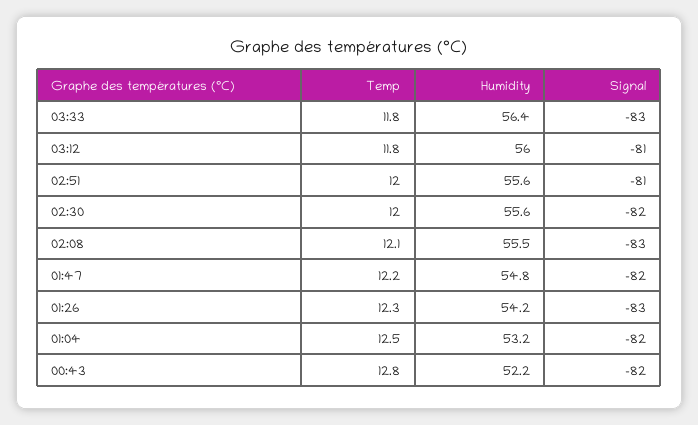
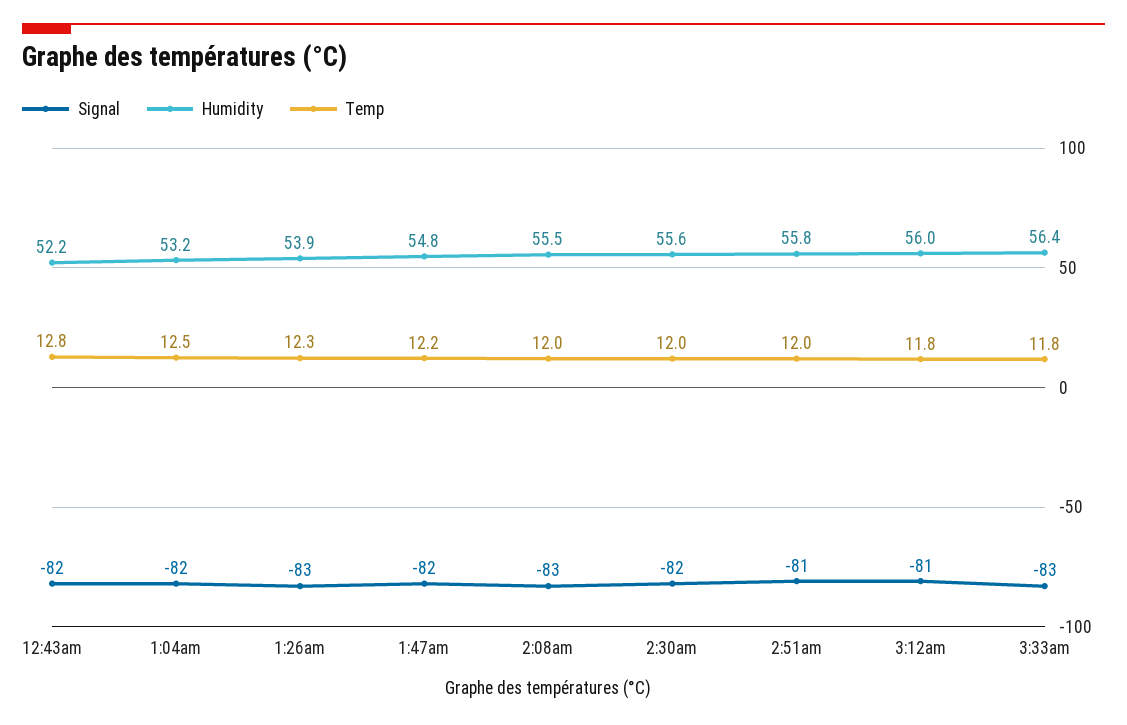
  {
    "Temp": {
      "03:33": 11.8,
      "03:12": 11.8,
      "02:51": 12,
      "02:30": 12,
-     "02:08": 12.1,
+     "02:08": 12,
      "01:47": 12.2,
      "01:26": 12.3,
      "01:04": 12.5,
      "00:43": 12.8
    },
    "Humidity": {
      "03:33": 56.4,
      "03:12": 56,
-     "02:51": 55.6,
+     "02:51": 55.8,
      "02:30": 55.6,
      "02:08": 55.5,
      "01:47": 54.8,
-     "01:26": 54.2,
+     "01:26": 53.9,
      "01:04": 53.2,
      "00:43": 52.2
    },
    "Signal": {
      "03:33": -83,
      "03:12": -81,
      "02:51": -81,
      "02:30": -82,
      "02:08": -83,
      "01:47": -82,
      "01:26": -83,
      "01:04": -82,
      "00:43": -82
    }
  }

